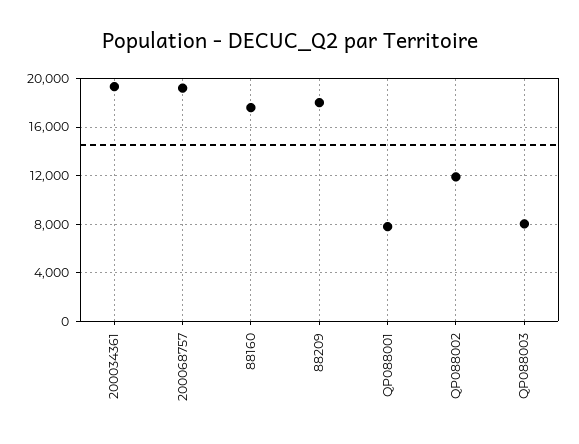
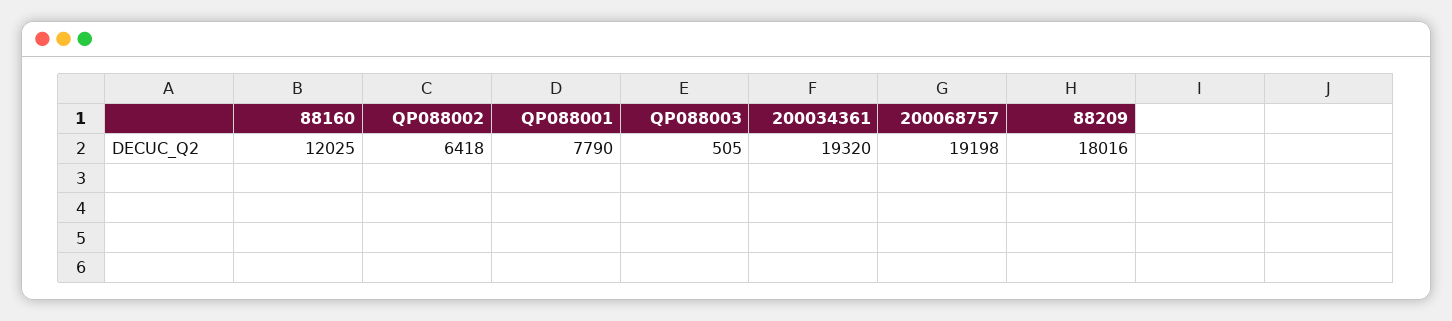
  {
    "200034361": 19320,
    "200068757": 19198,
-   "88160": 17500,
+   "88160": 12025,
    "88209": 18016,
    "QP088001": 7790,
-   "QP088002": 12000,
+   "QP088002": 6418,
-   "QP088003": 8000
+   "QP088003": 505
  }

